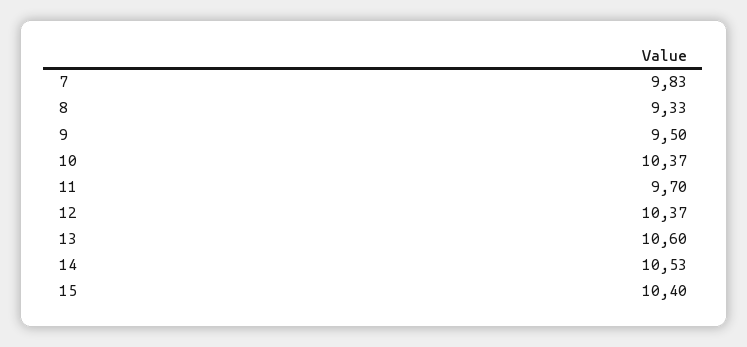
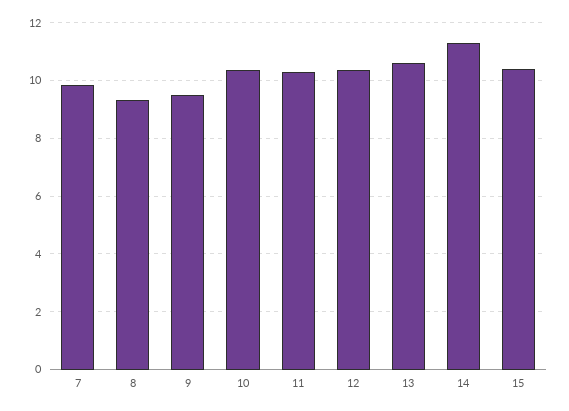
  {
    "7": 9.83,
    "8": 9.33,
    "9": 9.5,
    "10": 10.37,
-   "11": 9.7,
+   "11": 10.25,
    "12": 10.37,
    "13": 10.6,
-   "14": 10.53,
+   "14": 11.25,
    "15": 10.4
  }

